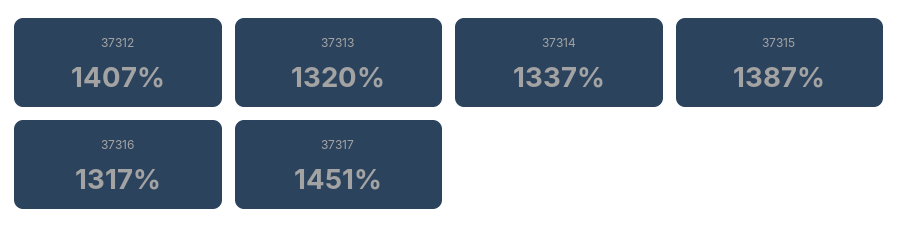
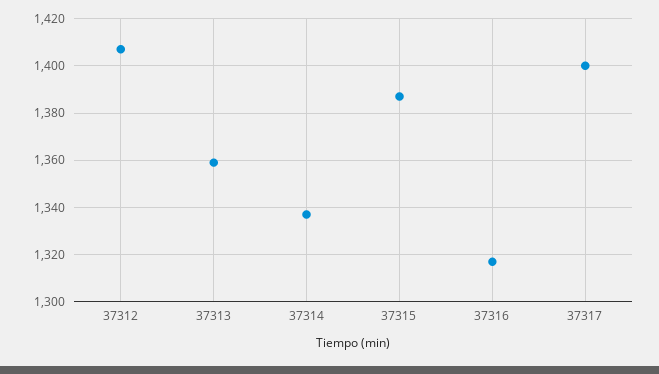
  {
    "37312": 1407,
-   "37313": 1320,
+   "37313": 1360,
    "37314": 1337,
    "37315": 1387,
    "37316": 1317,
-   "37317": 1451
+   "37317": 1400
  }

